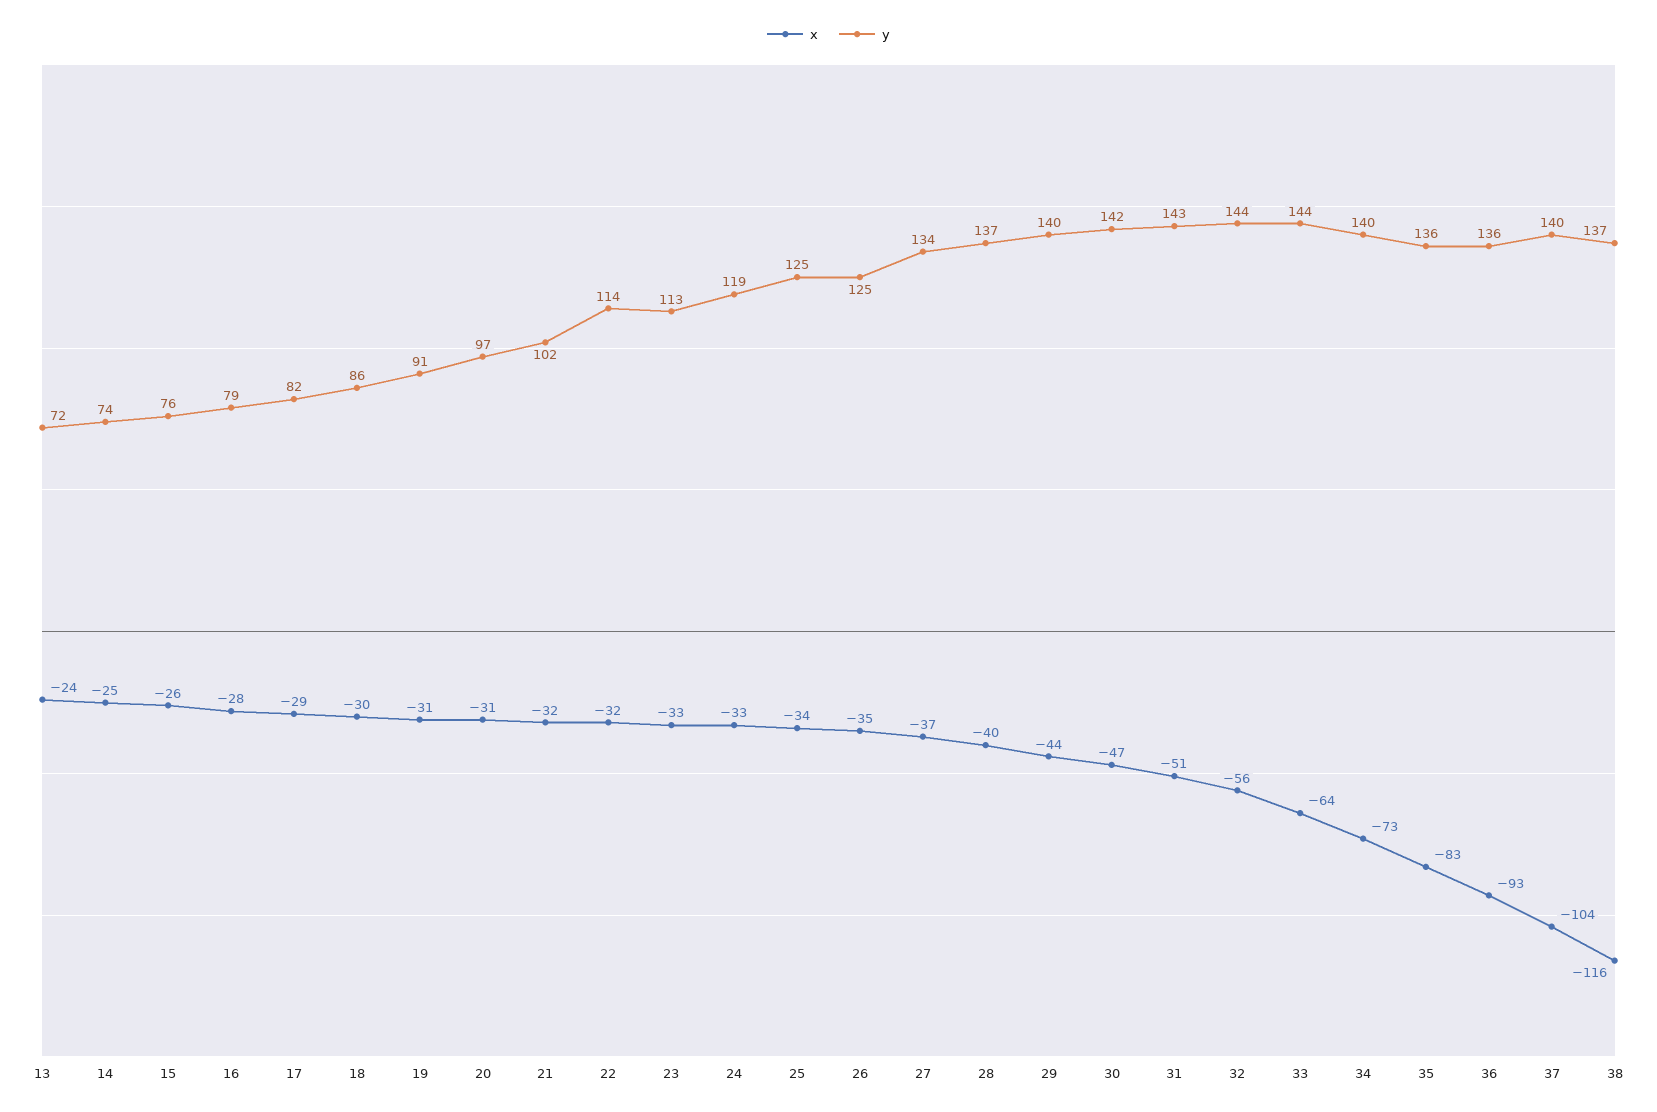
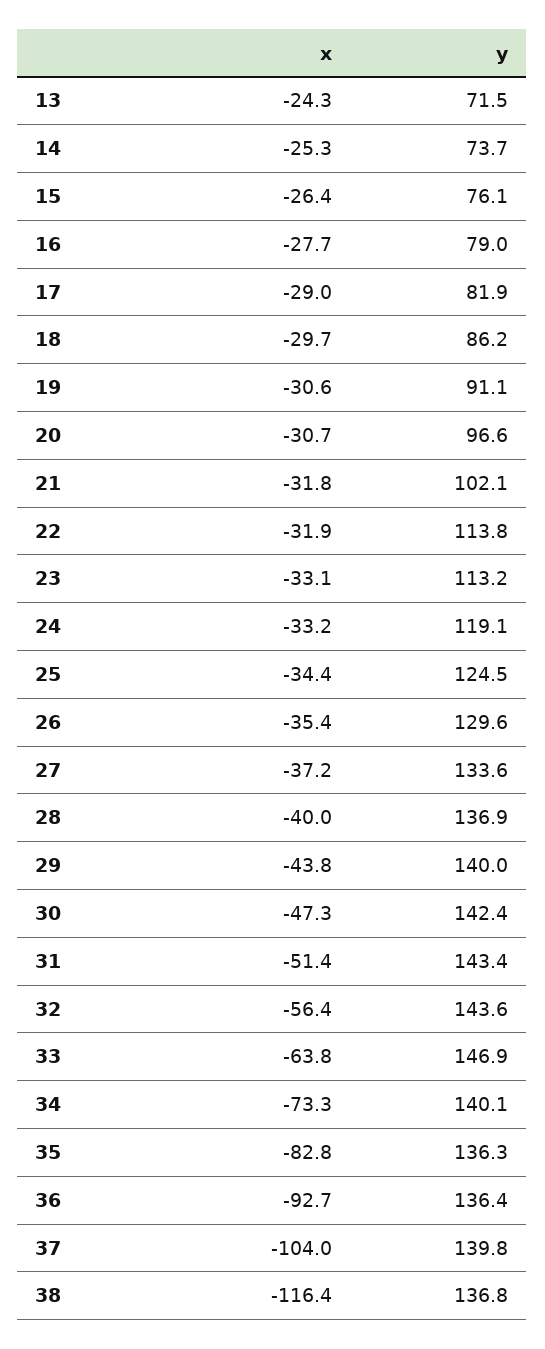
  {
    "x": {
      "13": -24.3,
      "14": -25.3,
      "15": -26.4,
      "16": -27.7,
      "17": -29,
      "18": -29.7,
      "19": -30.6,
      "20": -30.7,
      "21": -31.8,
      "22": -31.9,
      "23": -33.1,
      "24": -33.2,
      "25": -34.4,
      "26": -35.4,
      "27": -37.2,
      "28": -40,
      "29": -43.8,
      "30": -47.3,
      "31": -51.4,
      "32": -56.4,
      "33": -63.8,
      "34": -73.3,
      "35": -82.8,
      "36": -92.7,
      "37": -104,
      "38": -116.4
    },
    "y": {
      "13": 71.5,
      "14": 73.7,
      "15": 76.1,
      "16": 79,
      "17": 81.9,
      "18": 86.2,
      "19": 91.1,
      "20": 96.6,
      "21": 102.1,
      "22": 113.8,
      "23": 113.2,
      "24": 119.1,
      "25": 124.5,
-     "26": 125,
+     "26": 129.6,
      "27": 133.6,
      "28": 136.9,
      "29": 140,
      "30": 142.4,
      "31": 143.4,
      "32": 143.6,
-     "33": 144,
+     "33": 146.9,
      "34": 140.1,
      "35": 136.3,
      "36": 136.4,
      "37": 139.8,
      "38": 136.8
    }
  }

